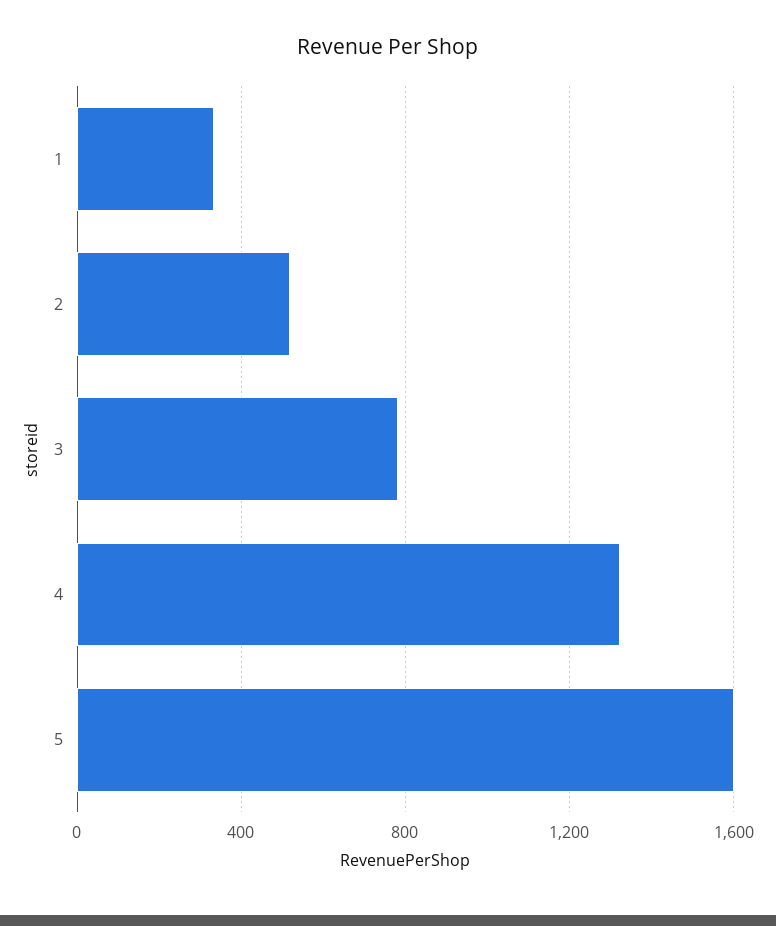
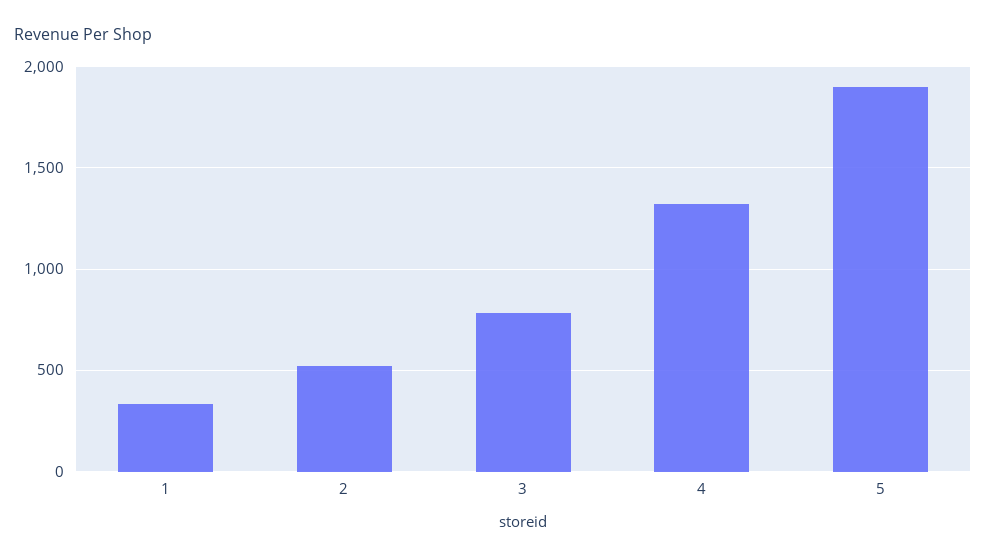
  {
    "1": 350,
    "2": 500,
    "3": 800,
    "4": 1300,
-   "5": 1600
+   "5": 1900
  }

